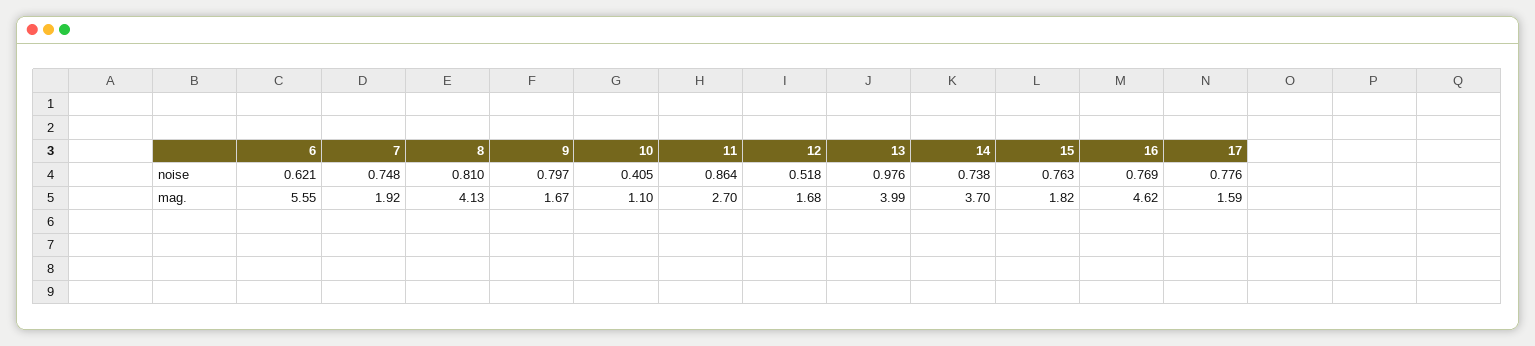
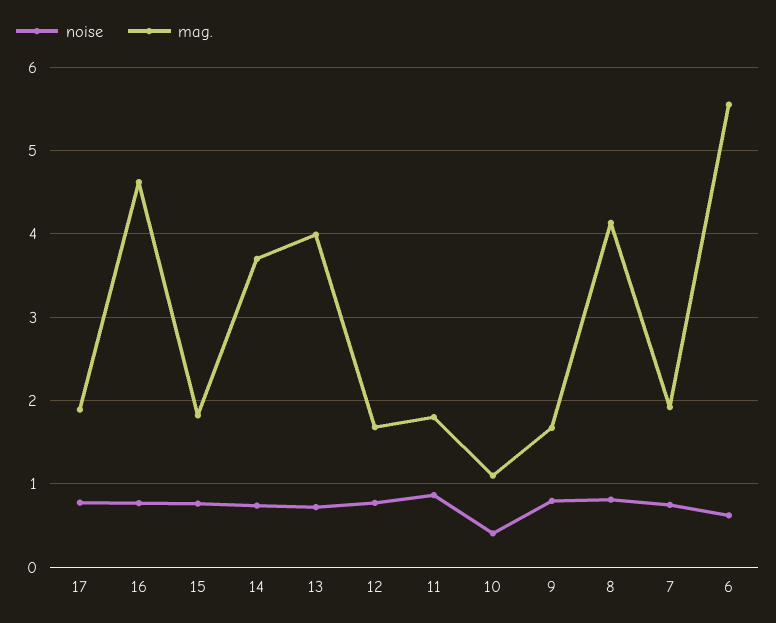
  {
    "noise": {
      "6": 0.621,
      "7": 0.748,
      "8": 0.81,
      "9": 0.797,
      "10": 0.405,
      "11": 0.864,
-     "12": 0.518,
+     "12": 0.8,
-     "13": 0.976,
+     "13": 0.7,
      "14": 0.738,
      "15": 0.763,
      "16": 0.769,
      "17": 0.776
    },
    "mag.": {
      "6": 5.55,
      "7": 1.92,
      "8": 4.13,
      "9": 1.67,
      "10": 1.1,
-     "11": 2.7,
+     "11": 1.8,
      "12": 1.68,
      "13": 3.99,
      "14": 3.7,
      "15": 1.82,
      "16": 4.62,
-     "17": 1.59
+     "17": 1.9
    }
  }

